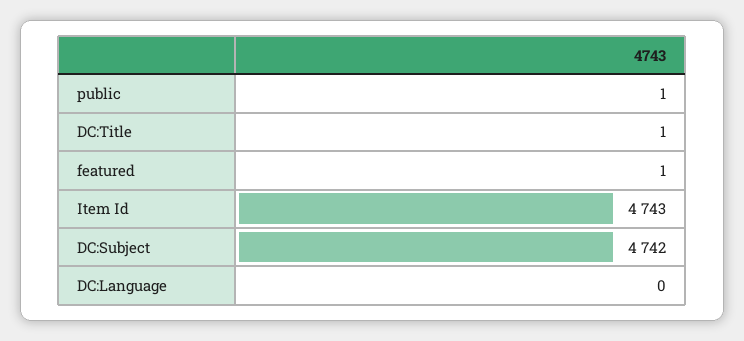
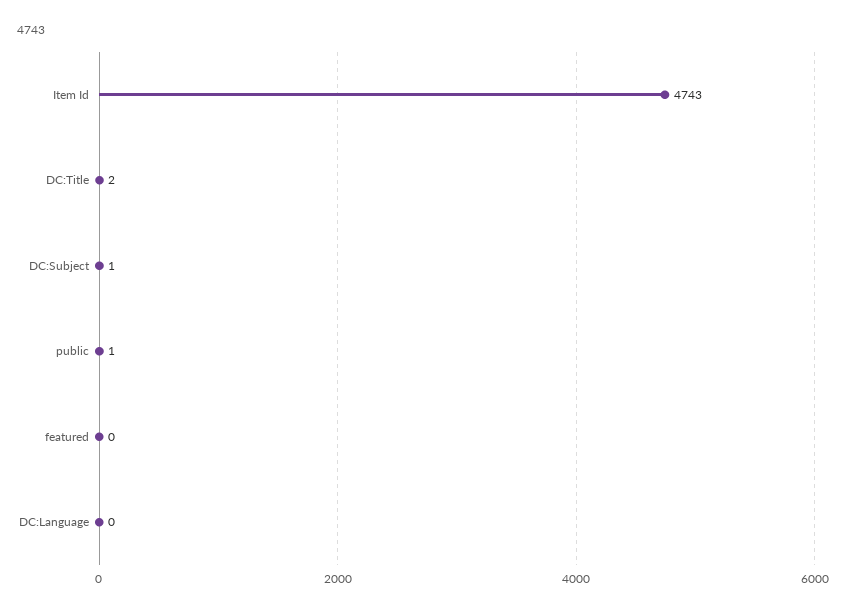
  {
    "public": 1,
-   "DC:Title": 1,
+   "DC:Title": 2,
-   "featured": 1,
+   "featured": 0,
    "Item Id": 4743,
-   "DC:Subject": 4742,
+   "DC:Subject": 1,
    "DC:Language": 0
  }

